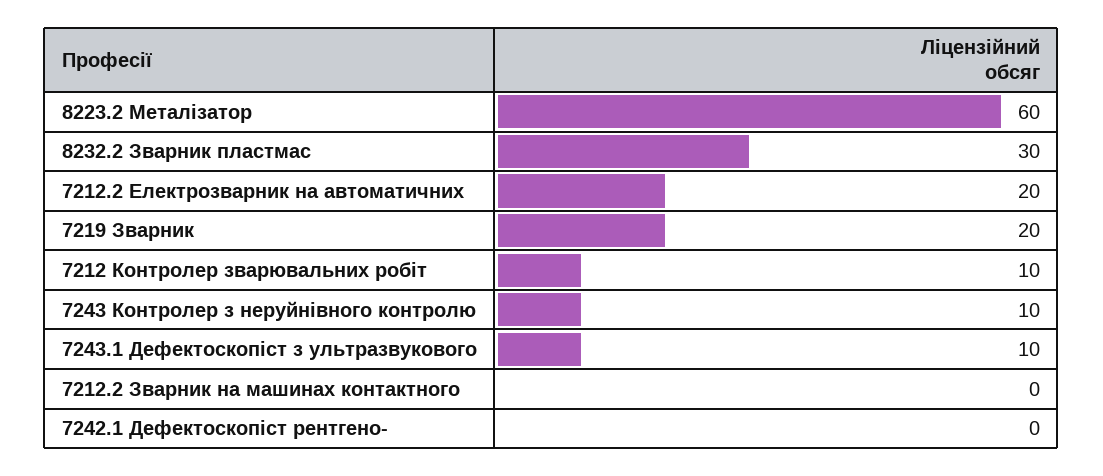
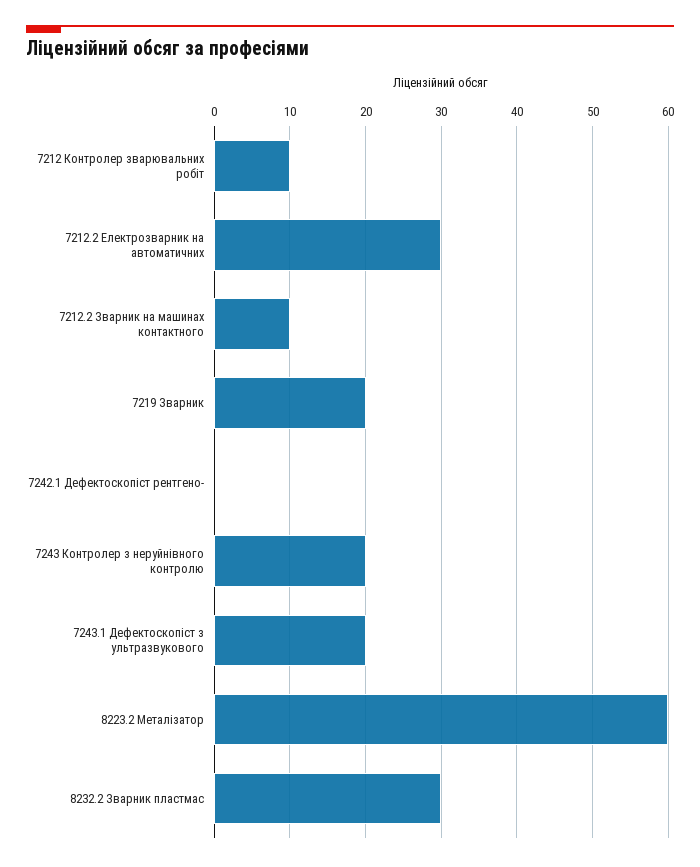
  {
    "8223.2 Металізатор": 60,
    "8232.2 Зварник пластмас": 30,
-   "7212.2 Електрозварник на автоматичних": 20,
+   "7212.2 Електрозварник на автоматичних": 30,
    "7219 Зварник": 20,
    "7212 Контролер зварювальних робіт": 10,
-   "7243 Контролер з неруйнівного контролю": 10,
+   "7243 Контролер з неруйнівного контролю": 20,
-   "7243.1 Дефектоскопіст з ультразвукового": 10,
+   "7243.1 Дефектоскопіст з ультразвукового": 20,
-   "7212.2 Зварник на машинах контактного": 0,
+   "7212.2 Зварник на машинах контактного": 10,
    "7242.1 Дефектоскопіст рентгено-": 0
  }

